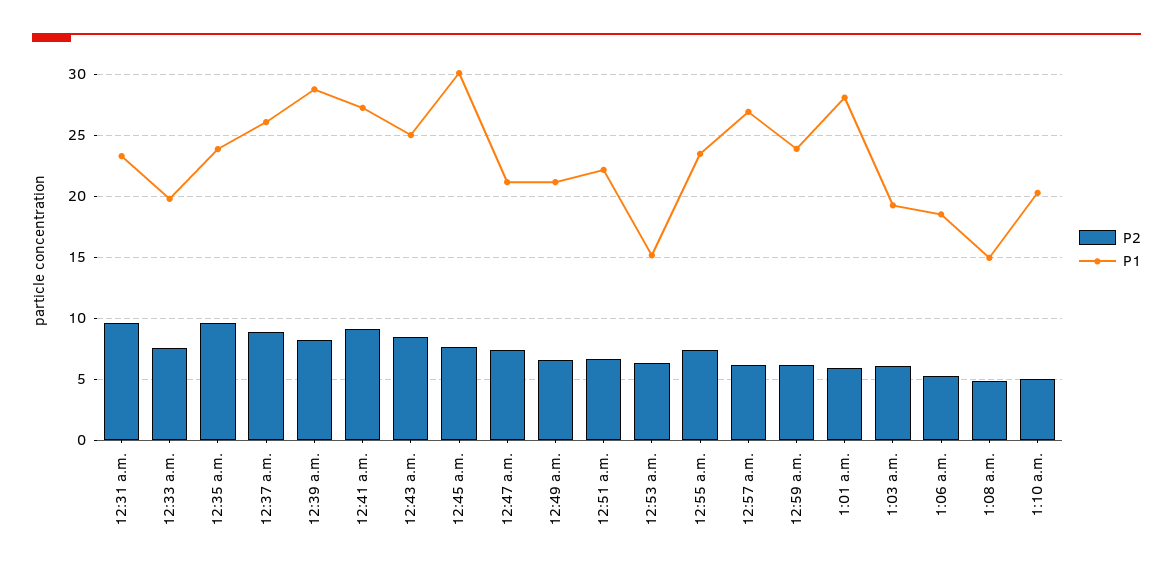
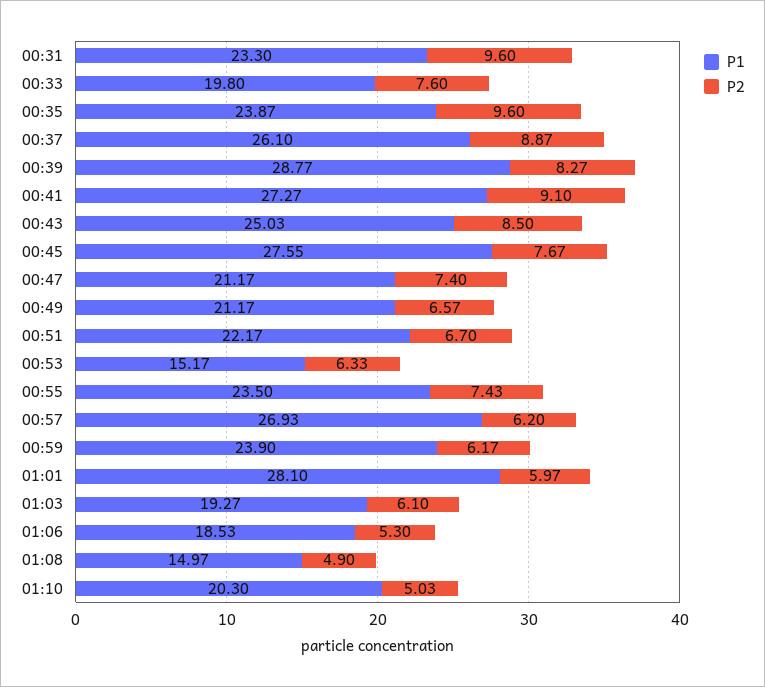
  {
    "P2": {
      "12:31 a.m.": 9.6,
      "12:33 a.m.": 7.6,
      "12:35 a.m.": 9.6,
      "12:37 a.m.": 8.87,
      "12:39 a.m.": 8.27,
      "12:41 a.m.": 9.1,
      "12:43 a.m.": 8.5,
      "12:45 a.m.": 7.67,
      "12:47 a.m.": 7.4,
      "12:49 a.m.": 6.57,
      "12:51 a.m.": 6.7,
      "12:53 a.m.": 6.33,
      "12:55 a.m.": 7.43,
      "12:57 a.m.": 6.2,
      "12:59 a.m.": 6.17,
      "1:01 a.m.": 5.97,
      "1:03 a.m.": 6.1,
      "1:06 a.m.": 5.3,
      "1:08 a.m.": 4.9,
      "1:10 a.m.": 5.03
    },
    "P1": {
      "12:31 a.m.": 23.3,
      "12:33 a.m.": 19.8,
      "12:35 a.m.": 23.87,
      "12:37 a.m.": 26.1,
      "12:39 a.m.": 28.77,
      "12:41 a.m.": 27.27,
      "12:43 a.m.": 25.03,
-     "12:45 a.m.": 30,
+     "12:45 a.m.": 27.55,
      "12:47 a.m.": 21.17,
      "12:49 a.m.": 21.17,
      "12:51 a.m.": 22.17,
      "12:53 a.m.": 15.17,
      "12:55 a.m.": 23.5,
      "12:57 a.m.": 26.93,
      "12:59 a.m.": 23.9,
      "1:01 a.m.": 28.1,
      "1:03 a.m.": 19.27,
      "1:06 a.m.": 18.53,
      "1:08 a.m.": 14.97,
      "1:10 a.m.": 20.3
    }
  }

